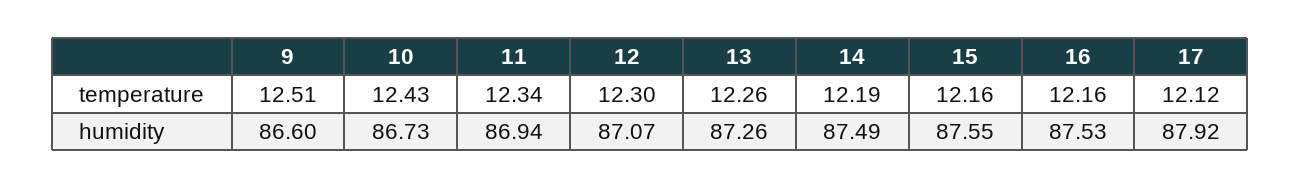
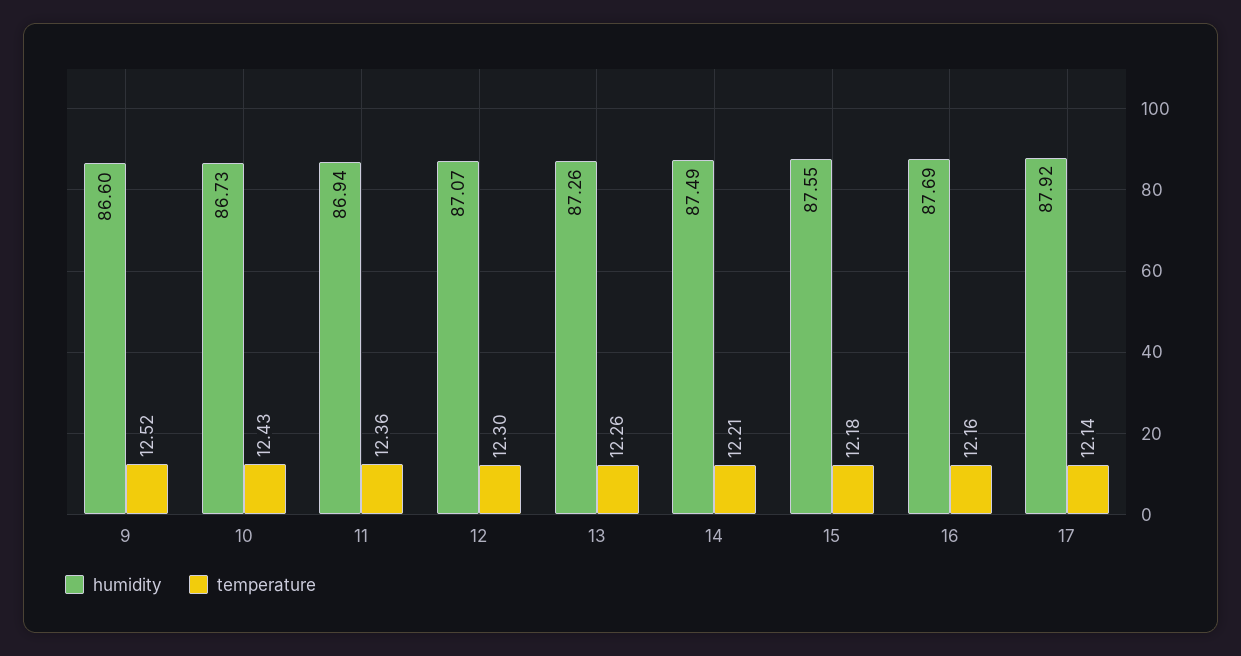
  {
    "temperature": {
-     "9": 12.51,
+     "9": 12.52,
      "10": 12.43,
-     "11": 12.34,
+     "11": 12.36,
      "12": 12.3,
      "13": 12.26,
-     "14": 12.19,
+     "14": 12.21,
-     "15": 12.16,
+     "15": 12.18,
      "16": 12.16,
-     "17": 12.12
+     "17": 12.14
    },
    "humidity": {
      "9": 86.6,
      "10": 86.73,
      "11": 86.94,
      "12": 87.07,
      "13": 87.26,
      "14": 87.49,
      "15": 87.55,
-     "16": 87.53,
+     "16": 87.69,
      "17": 87.92
    }
  }

